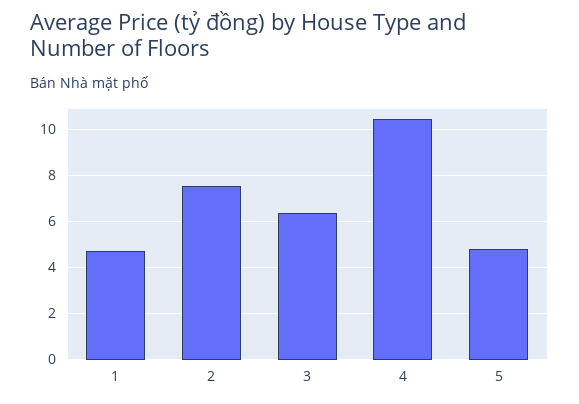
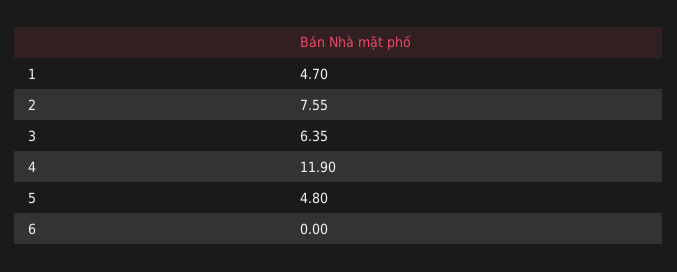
  {
    "1": 4.7,
    "2": 7.55,
    "3": 6.35,
-   "4": 10.5,
+   "4": 11.9,
-   "5": 4.8
+   "5": 4.8,
+   "6": 0
  }

